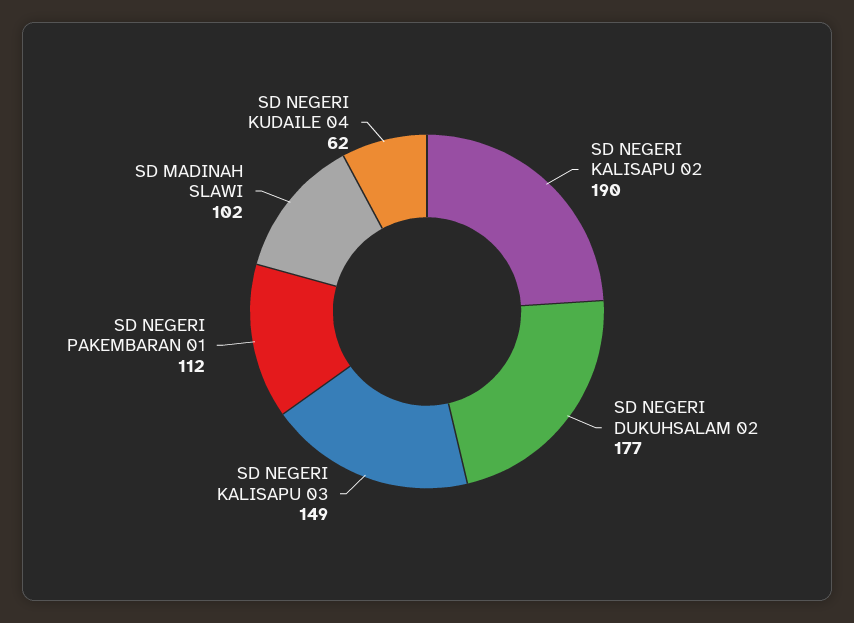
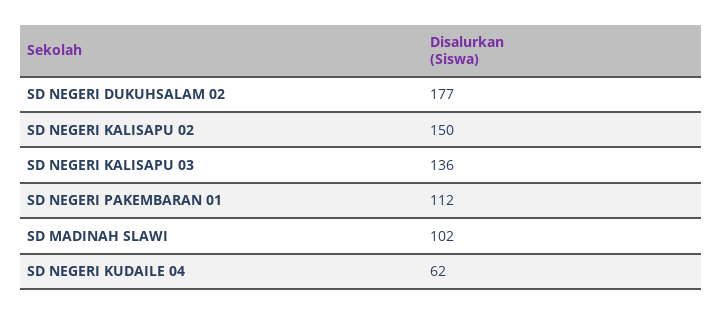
  {
-   "SD NEGERI KALISAPU 02": 190,
+   "SD NEGERI KALISAPU 02": 150,
    "SD NEGERI DUKUHSALAM 02": 177,
-   "SD NEGERI KALISAPU 03": 149,
+   "SD NEGERI KALISAPU 03": 136,
    "SD NEGERI PAKEMBARAN 01": 112,
    "SD MADINAH SLAWI": 102,
    "SD NEGERI KUDAILE 04": 62
  }

